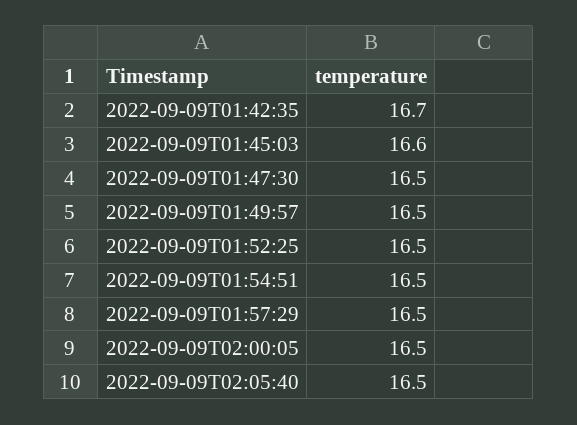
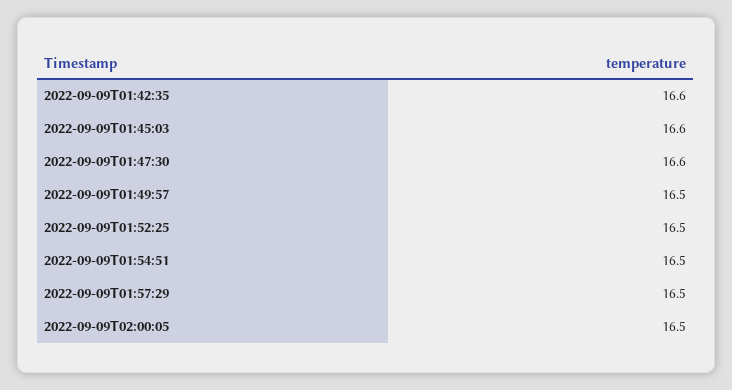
  {
-   "2022-09-09T01:42:35": 16.7,
+   "2022-09-09T01:42:35": 16.6,
    "2022-09-09T01:45:03": 16.6,
-   "2022-09-09T01:47:30": 16.5,
+   "2022-09-09T01:47:30": 16.6,
    "2022-09-09T01:49:57": 16.5,
    "2022-09-09T01:52:25": 16.5,
    "2022-09-09T01:54:51": 16.5,
    "2022-09-09T01:57:29": 16.5,
-   "2022-09-09T02:00:05": 16.5,
+   "2022-09-09T02:00:05": 16.5
-   "2022-09-09T02:05:40": 16.5
  }

